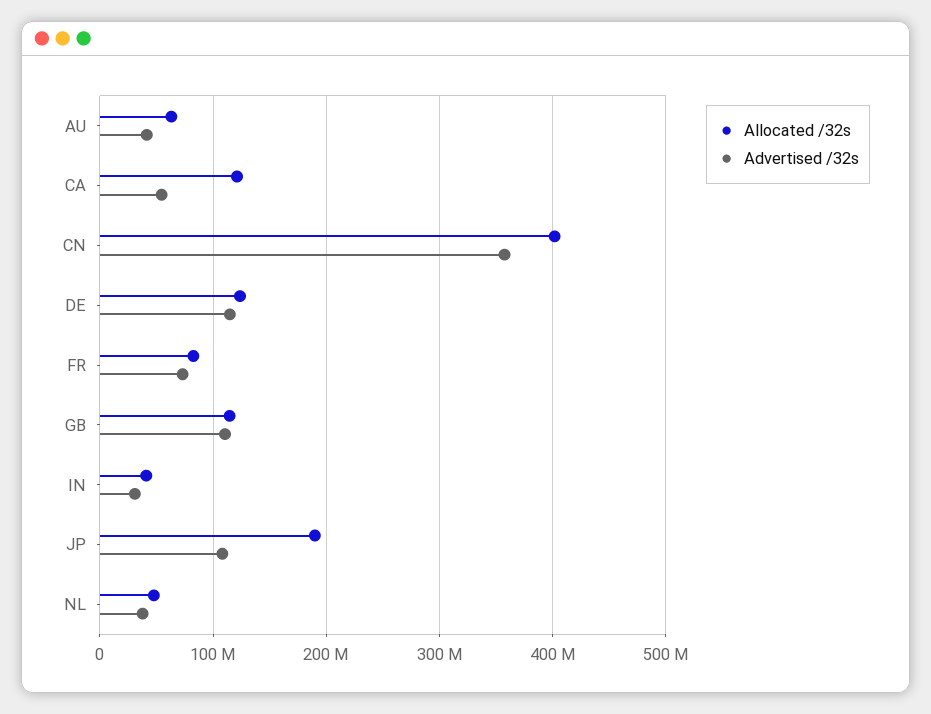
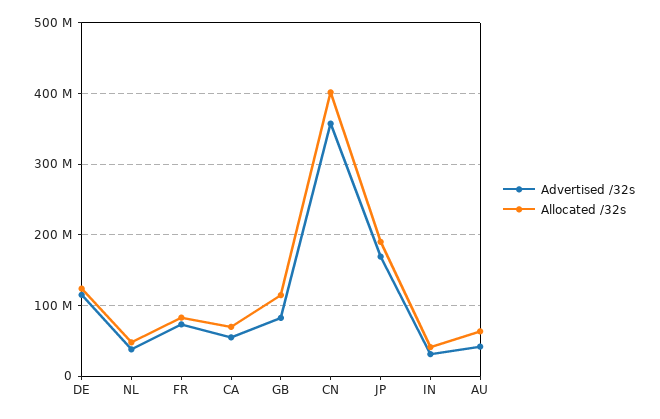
  {
    "Allocated /32s": {
      "AU": 60000000,
-     "CA": 120000000,
+     "CA": 70000000,
      "CN": 400000000,
      "DE": 120000000,
      "FR": 80000000,
      "GB": 110000000,
      "IN": 40000000,
      "JP": 190000000,
      "NL": 50000000
    },
    "Advertised /32s": {
      "AU": 40000000,
      "CA": 50000000,
      "CN": 360000000,
      "DE": 110000000,
      "FR": 70000000,
-     "GB": 110000000,
+     "GB": 80000000,
      "IN": 30000000,
-     "JP": 110000000,
+     "JP": 170000000,
      "NL": 40000000
    }
  }

